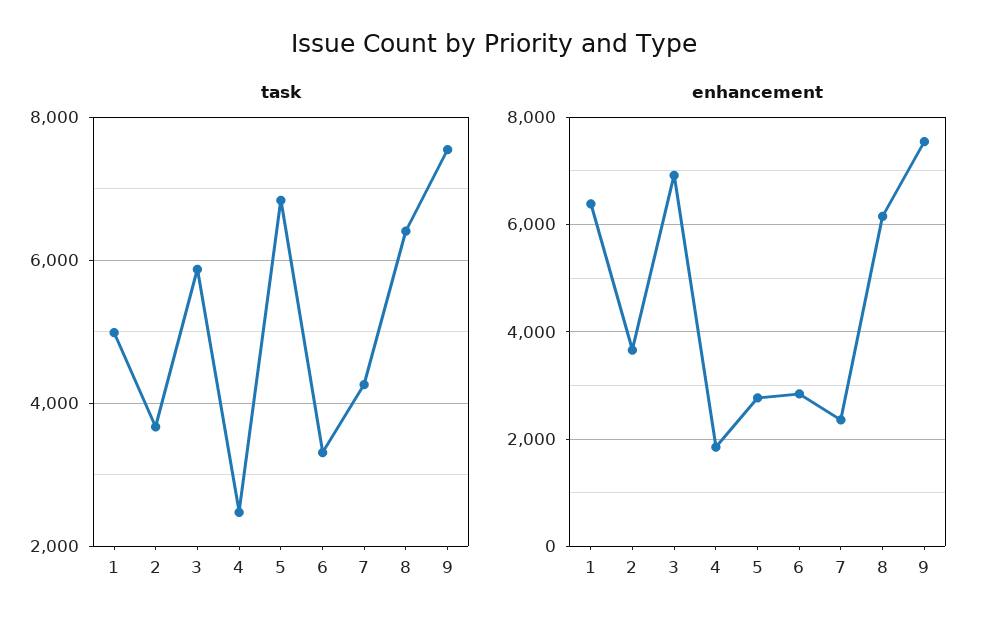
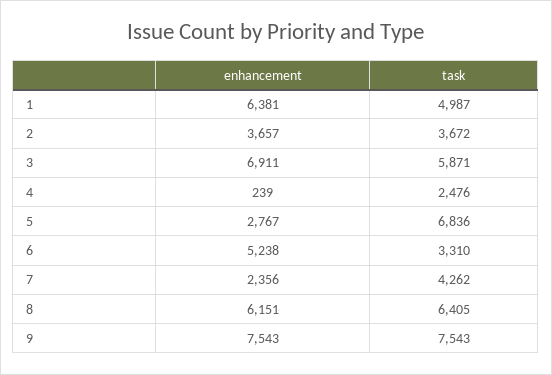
  {
    "task": {
      "1": 4987,
      "2": 3672,
      "3": 5871,
      "4": 2476,
      "5": 6836,
      "6": 3310,
      "7": 4262,
      "8": 6405,
      "9": 7543
    },
    "enhancement": {
      "1": 6381,
      "2": 3657,
      "3": 6911,
-     "4": 1800,
+     "4": 239,
      "5": 2767,
-     "6": 2800,
+     "6": 5238,
      "7": 2356,
      "8": 6151,
      "9": 7543
    }
  }

